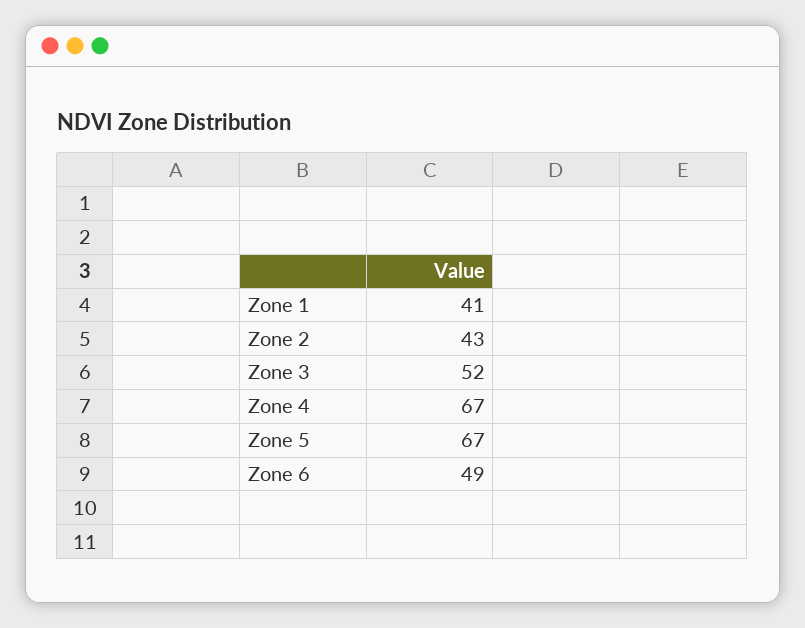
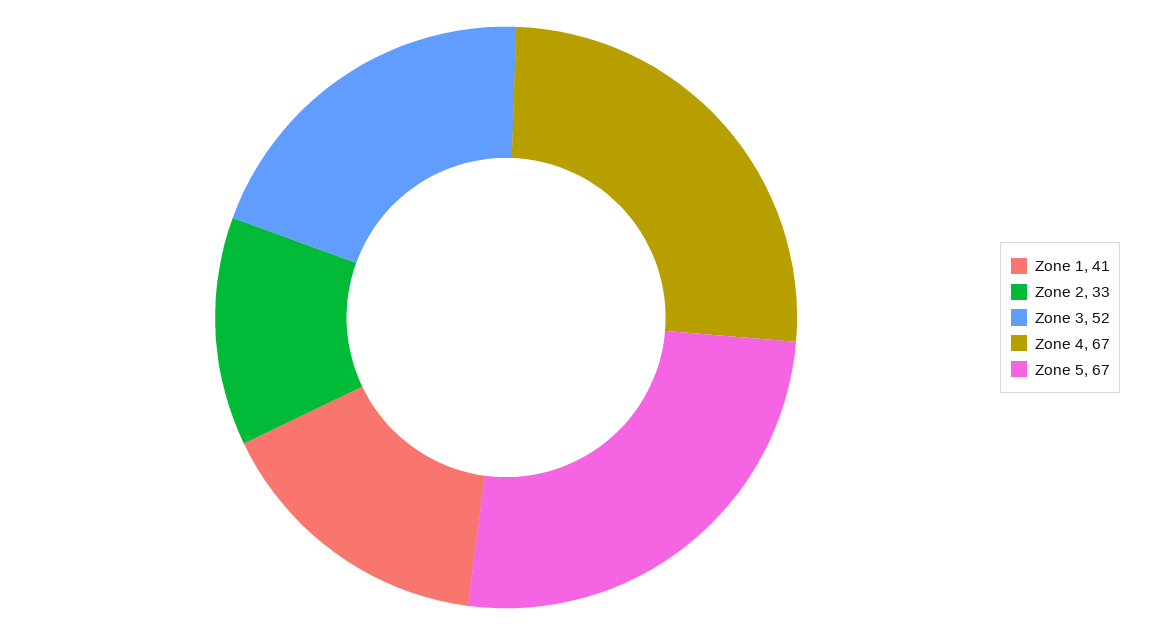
  {
    "Zone 1": 41,
-   "Zone 2": 43,
+   "Zone 2": 33,
    "Zone 3": 52,
    "Zone 4": 67,
-   "Zone 5": 67,
+   "Zone 5": 67
-   "Zone 6": 49
  }

